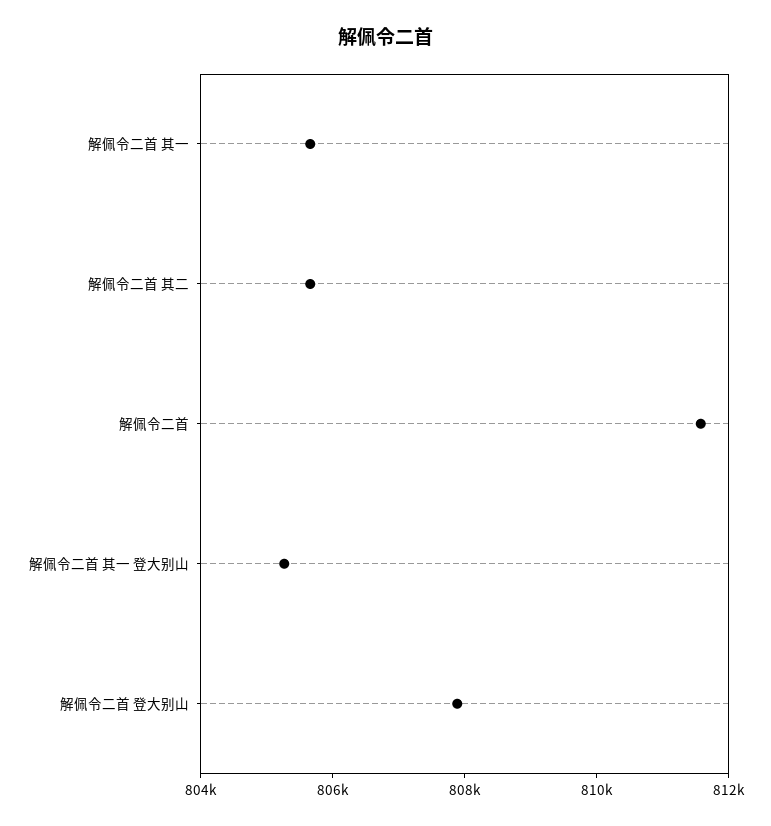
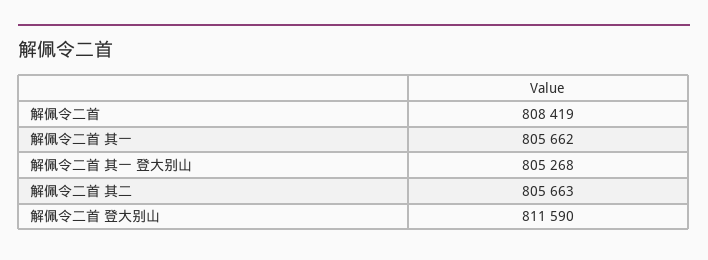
  {
    "解佩令二首 其一": 805662,
    "解佩令二首 其二": 805663,
-   "解佩令二首": 811500,
+   "解佩令二首": 808419,
    "解佩令二首 其一 登大别山": 805268,
-   "解佩令二首 登大别山": 808000
+   "解佩令二首 登大别山": 811590
  }

